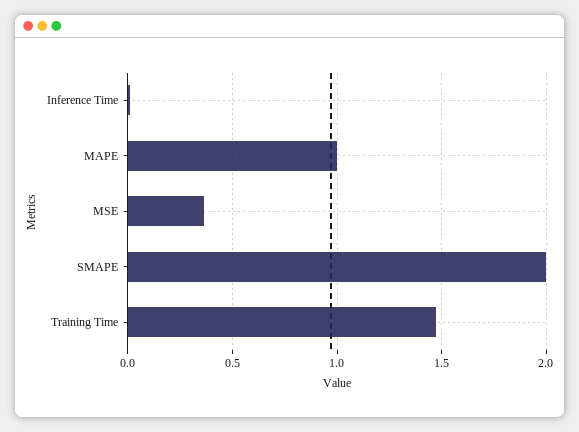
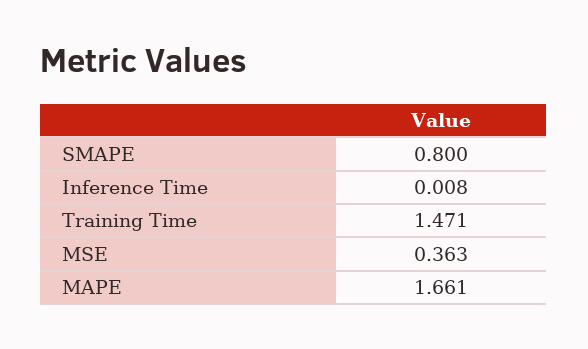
  {
    "Inference Time": 0.008,
-   "MAPE": 1,
+   "MAPE": 1.661,
    "MSE": 0.363,
-   "SMAPE": 2,
+   "SMAPE": 0.8,
    "Training Time": 1.471
  }

